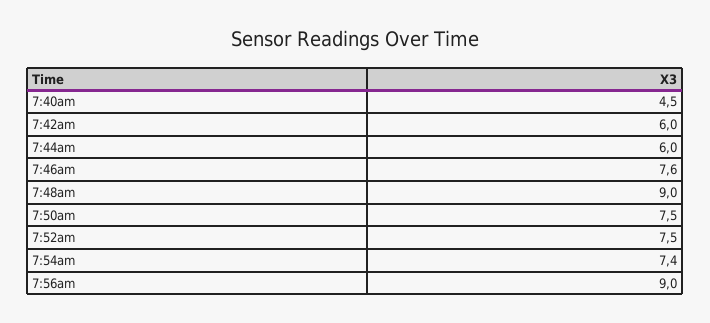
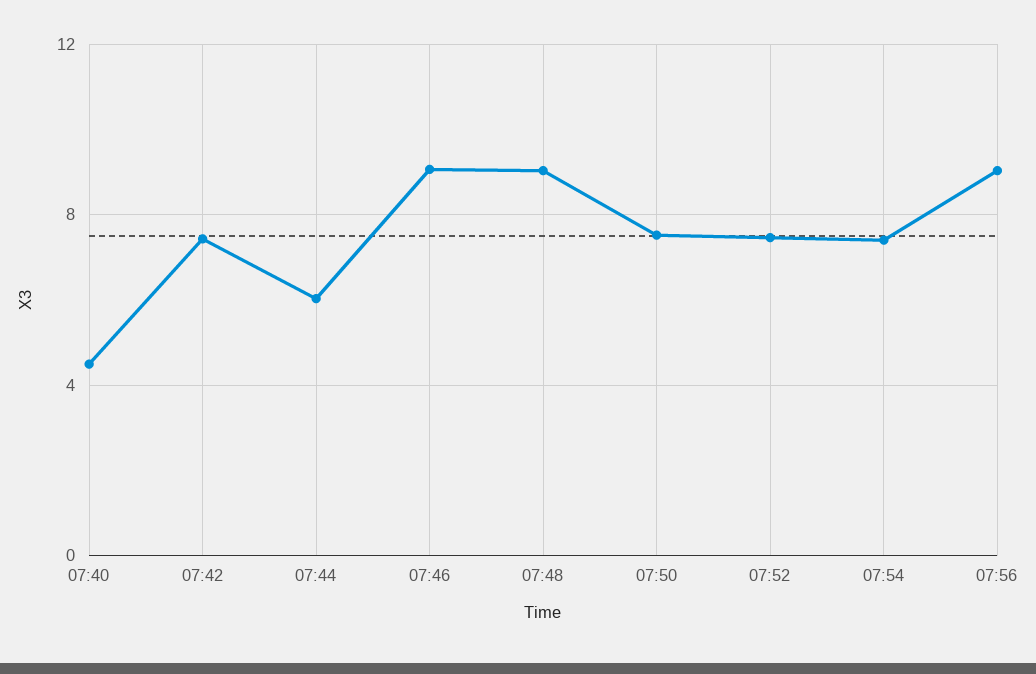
  {
    "7:40am": 4.5,
-   "7:42am": 6,
+   "7:42am": 7.5,
    "7:44am": 6,
-   "7:46am": 7.6,
+   "7:46am": 9,
    "7:48am": 9,
    "7:50am": 7.5,
    "7:52am": 7.5,
    "7:54am": 7.4,
    "7:56am": 9
  }

